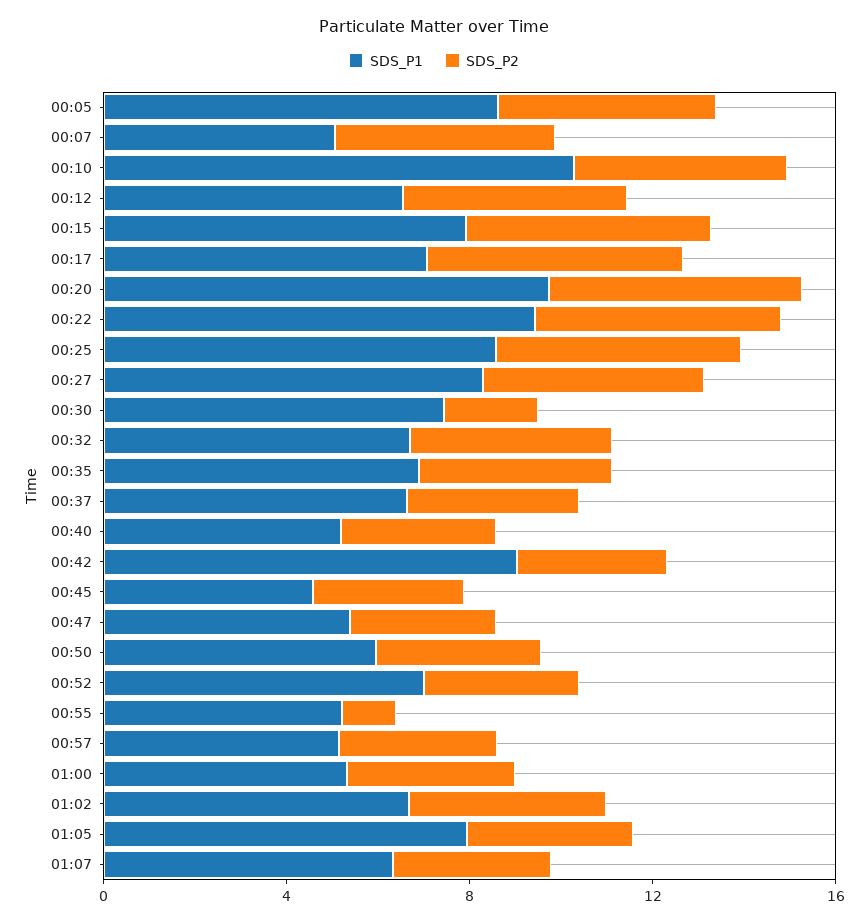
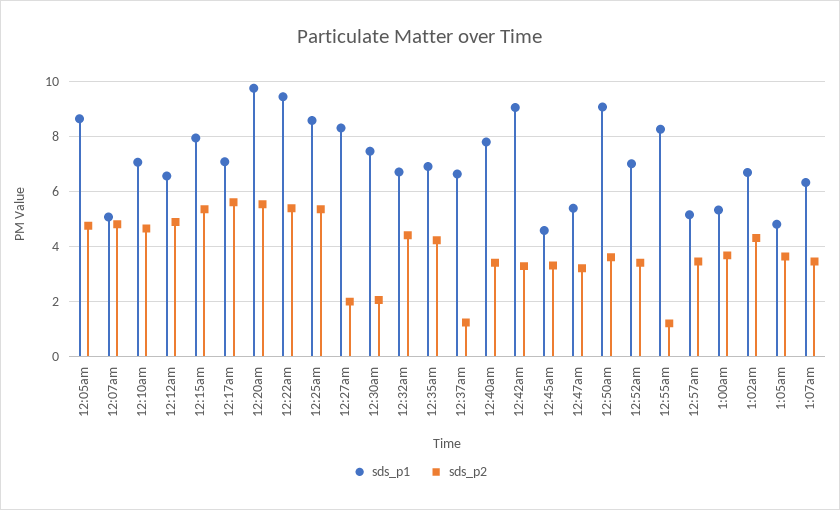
  {
    "SDS_P1": {
      "00:05": 8.75,
      "00:07": 5,
-     "00:10": 10,
+     "00:10": 7,
      "00:12": 6.5,
      "00:15": 8,
      "00:17": 7,
      "00:20": 9.75,
      "00:22": 9.5,
      "00:25": 8.5,
      "00:27": 8.25,
      "00:30": 7.5,
      "00:32": 6.75,
      "00:35": 7,
      "00:37": 6.75,
-     "00:40": 5,
+     "00:40": 7.75,
      "00:42": 9,
      "00:45": 4.5,
      "00:47": 5.5,
-     "00:50": 6,
+     "00:50": 9,
      "00:52": 7,
-     "00:55": 5,
+     "00:55": 8.25,
      "00:57": 5.25,
      "01:00": 5.25,
      "01:02": 6.75,
-     "01:05": 8,
+     "01:05": 4.75,
      "01:07": 6.25
    },
    "SDS_P2": {
      "00:05": 4.75,
      "00:07": 4.75,
      "00:10": 4.75,
      "00:12": 5,
      "00:15": 5.25,
      "00:17": 5.5,
      "00:20": 5.5,
      "00:22": 5.5,
      "00:25": 5.25,
-     "00:27": 5,
+     "00:27": 2,
      "00:30": 2,
      "00:32": 4.5,
      "00:35": 4.25,
-     "00:37": 4,
+     "00:37": 1.25,
      "00:40": 3.5,
      "00:42": 3.25,
      "00:45": 3.25,
      "00:47": 3.25,
      "00:50": 3.5,
      "00:52": 3.5,
      "00:55": 1.25,
      "00:57": 3.5,
      "01:00": 3.75,
      "01:02": 4.25,
      "01:05": 3.75,
      "01:07": 3.5
    }
  }

